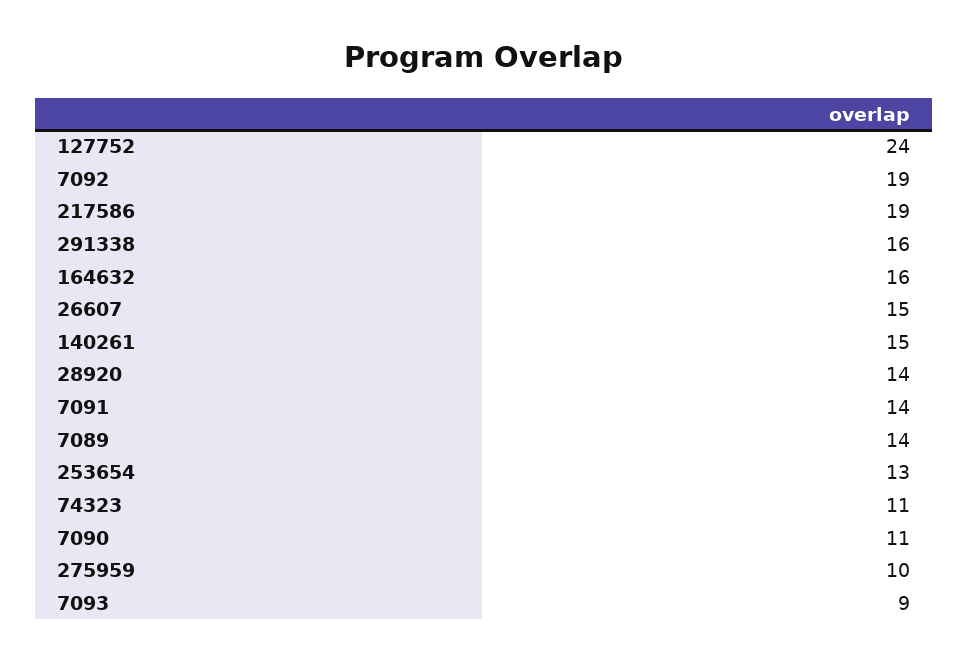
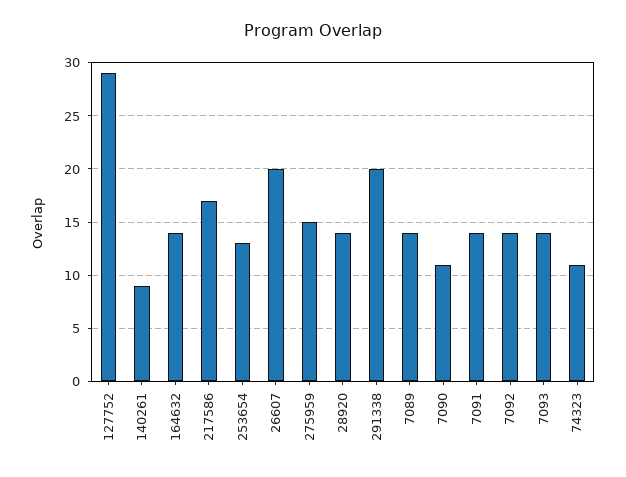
  {
-   "127752": 24,
+   "127752": 29,
-   "7092": 19,
+   "7092": 14,
-   "217586": 19,
+   "217586": 17,
-   "291338": 16,
+   "291338": 20,
-   "164632": 16,
+   "164632": 14,
-   "26607": 15,
+   "26607": 20,
-   "140261": 15,
+   "140261": 9,
    "28920": 14,
    "7091": 14,
    "7089": 14,
    "253654": 13,
    "74323": 11,
    "7090": 11,
-   "275959": 10,
+   "275959": 15,
-   "7093": 9
+   "7093": 14
  }

